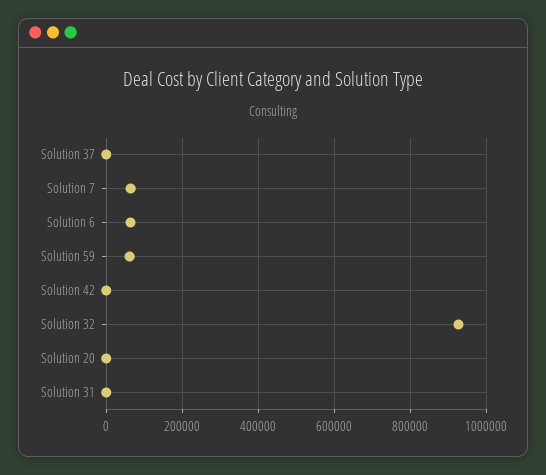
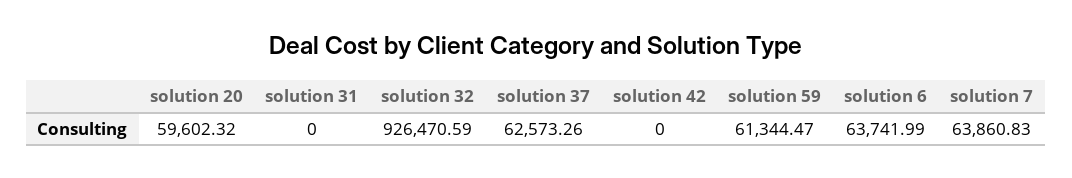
  {
-   "Solution 37": 0,
+   "Solution 37": 62573.26,
    "Solution 7": 63860.83,
    "Solution 6": 63741.99,
    "Solution 59": 61344.47,
    "Solution 42": 0,
    "Solution 32": 926470.59,
-   "Solution 20": 0,
+   "Solution 20": 59602.32,
    "Solution 31": 0
  }

